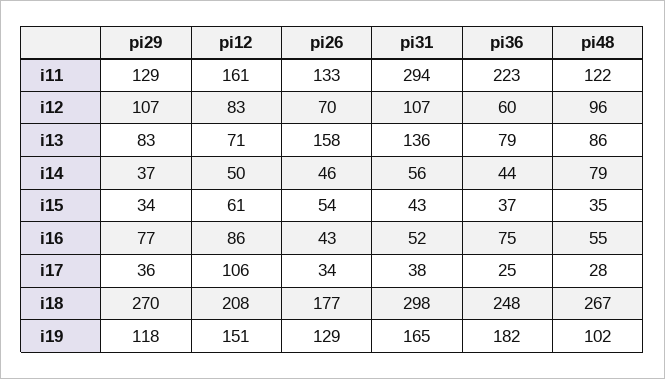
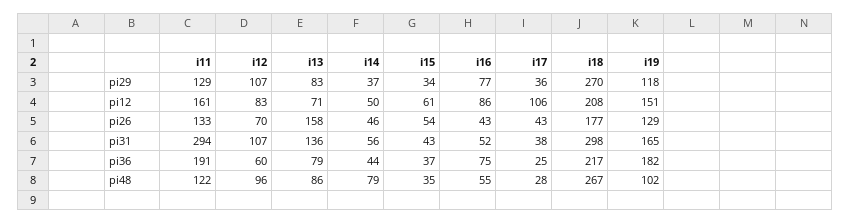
  {
    "pi29": {
      "i11": 129,
      "i12": 107,
      "i13": 83,
      "i14": 37,
      "i15": 34,
      "i16": 77,
      "i17": 36,
      "i18": 270,
      "i19": 118
    },
    "pi12": {
      "i11": 161,
      "i12": 83,
      "i13": 71,
      "i14": 50,
      "i15": 61,
      "i16": 86,
      "i17": 106,
      "i18": 208,
      "i19": 151
    },
    "pi26": {
      "i11": 133,
      "i12": 70,
      "i13": 158,
      "i14": 46,
      "i15": 54,
      "i16": 43,
-     "i17": 34,
+     "i17": 43,
      "i18": 177,
      "i19": 129
    },
    "pi31": {
      "i11": 294,
      "i12": 107,
      "i13": 136,
      "i14": 56,
      "i15": 43,
      "i16": 52,
      "i17": 38,
      "i18": 298,
      "i19": 165
    },
    "pi36": {
-     "i11": 223,
+     "i11": 191,
      "i12": 60,
      "i13": 79,
      "i14": 44,
      "i15": 37,
      "i16": 75,
      "i17": 25,
-     "i18": 248,
+     "i18": 217,
      "i19": 182
    },
    "pi48": {
      "i11": 122,
      "i12": 96,
      "i13": 86,
      "i14": 79,
      "i15": 35,
      "i16": 55,
      "i17": 28,
      "i18": 267,
      "i19": 102
    }
  }

